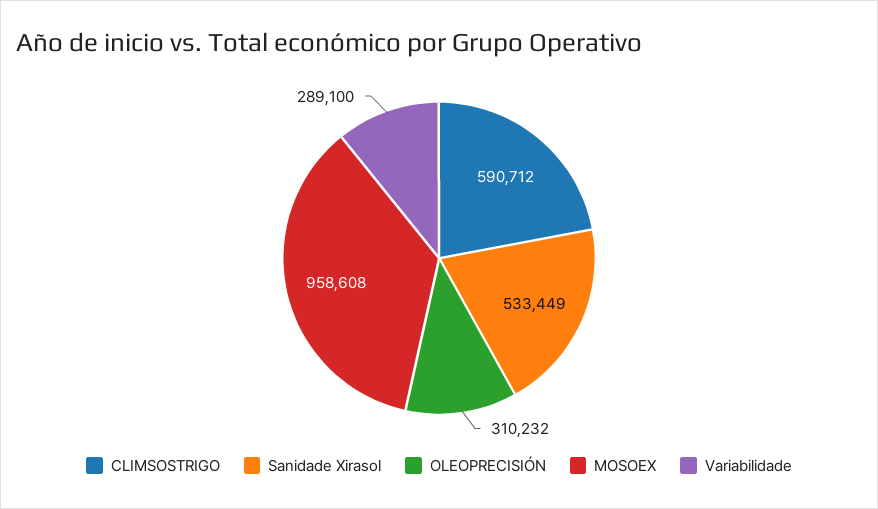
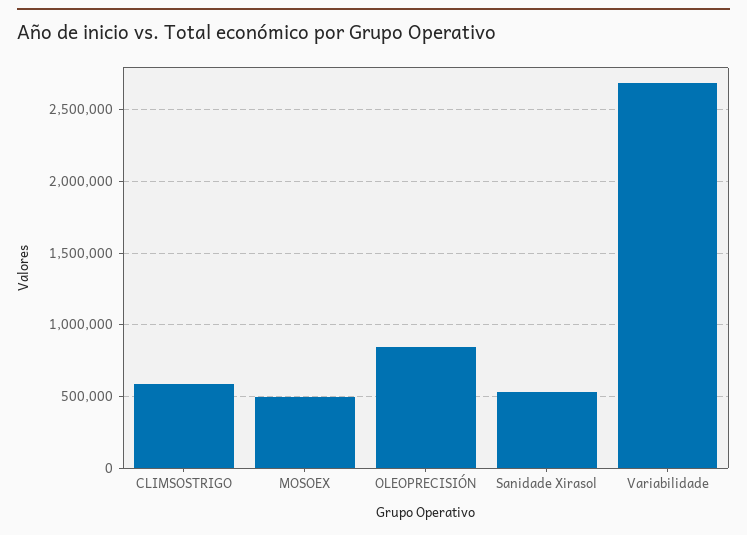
  {
    "CLIMSOSTRIGO": 590712,
    "Sanidade Xirasol": 533449,
-   "OLEOPRECISIÓN": 310232,
+   "OLEOPRECISIÓN": 850000,
-   "MOSOEX": 958608,
+   "MOSOEX": 500000,
-   "Variabilidade": 289100
+   "Variabilidade": 2700000
  }

